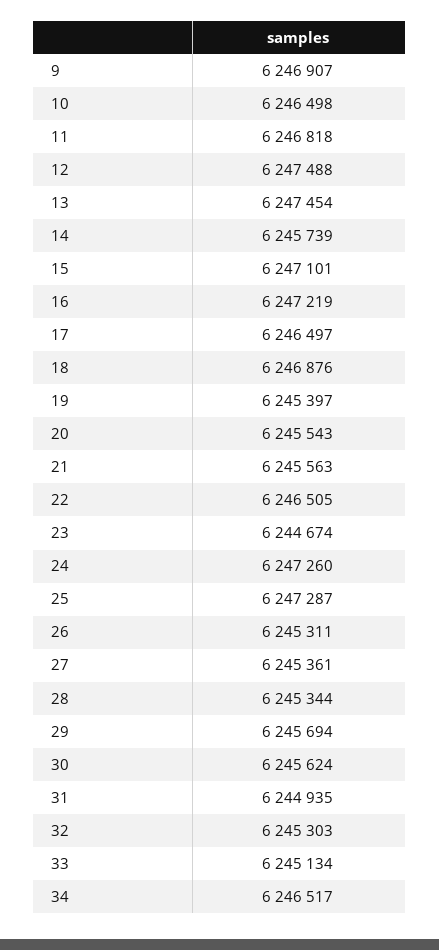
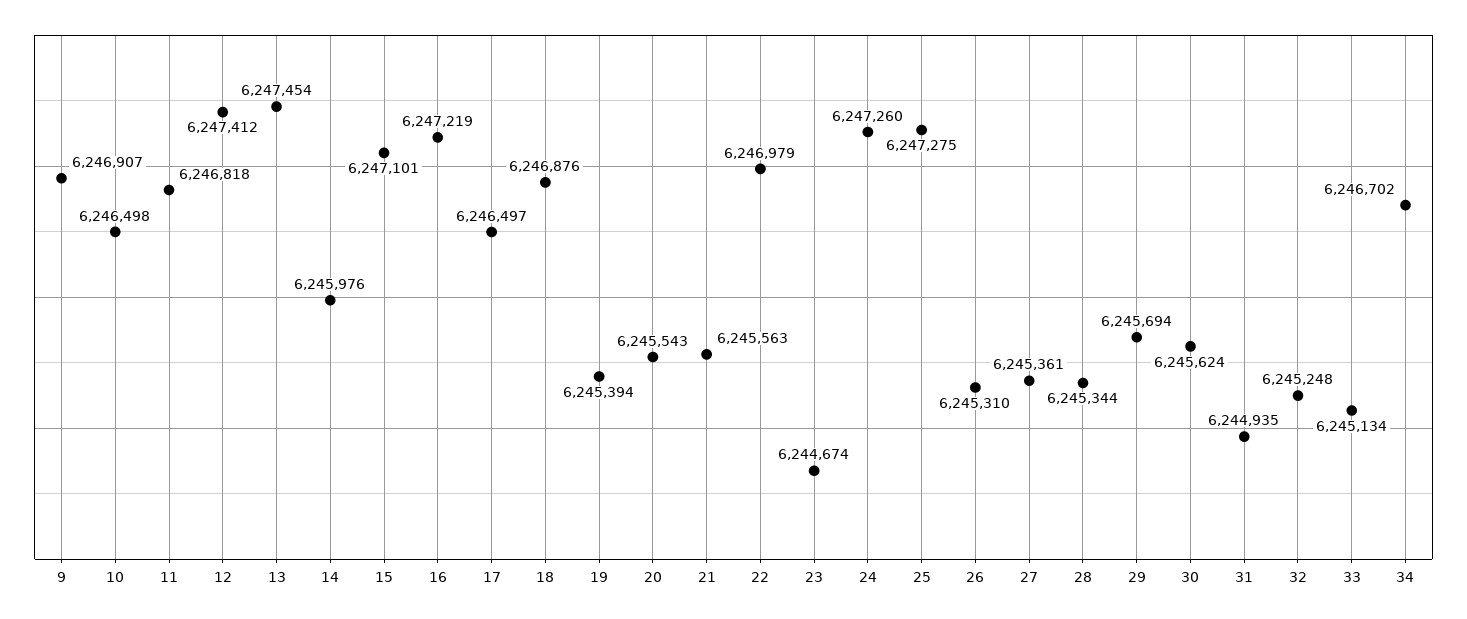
  {
    "9": 6246907,
    "10": 6246498,
    "11": 6246818,
-   "12": 6247488,
+   "12": 6247412,
    "13": 6247454,
-   "14": 6245739,
+   "14": 6245976,
    "15": 6247101,
    "16": 6247219,
    "17": 6246497,
    "18": 6246876,
-   "19": 6245397,
+   "19": 6245394,
    "20": 6245543,
    "21": 6245563,
-   "22": 6246505,
+   "22": 6246979,
    "23": 6244674,
    "24": 6247260,
-   "25": 6247287,
+   "25": 6247275,
-   "26": 6245311,
+   "26": 6245310,
    "27": 6245361,
    "28": 6245344,
    "29": 6245694,
    "30": 6245624,
    "31": 6244935,
-   "32": 6245303,
+   "32": 6245248,
    "33": 6245134,
-   "34": 6246517
+   "34": 6246702
  }

